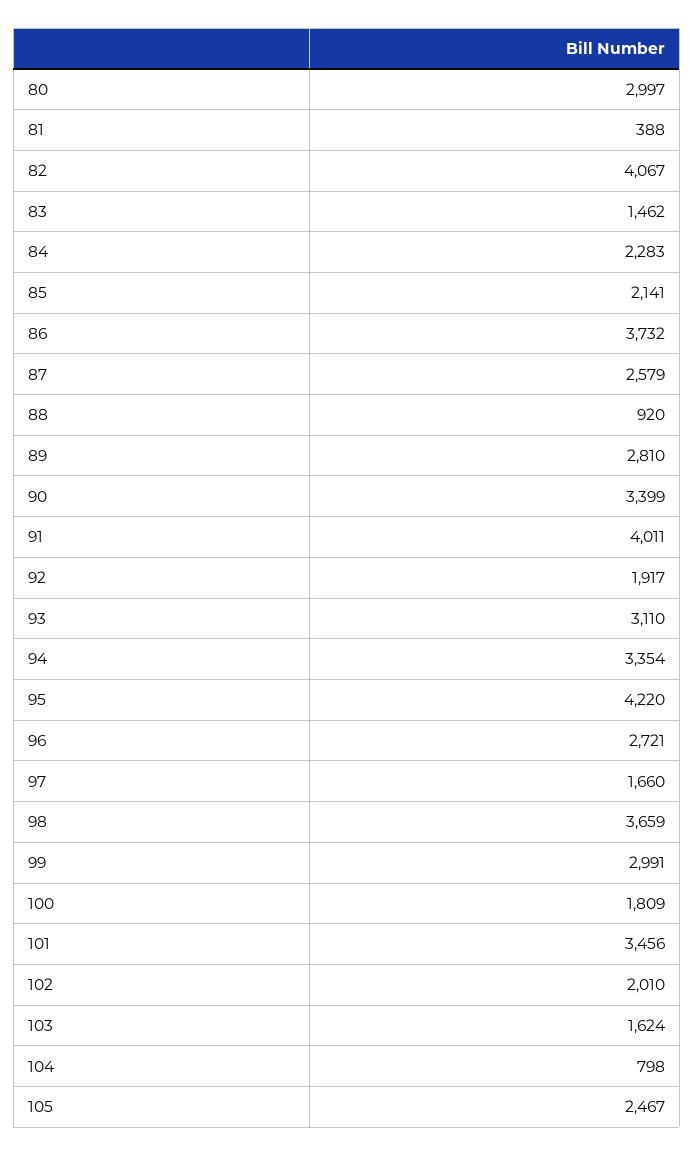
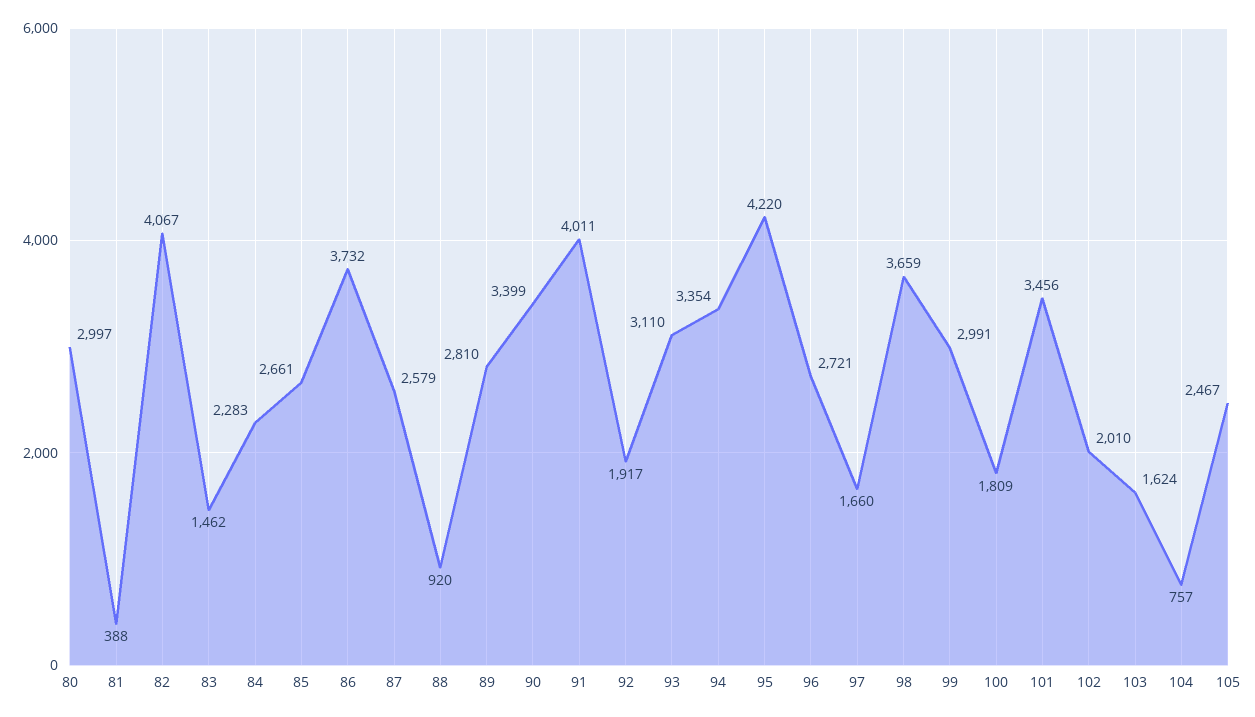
  {
    "80": 2997,
    "81": 388,
    "82": 4067,
    "83": 1462,
    "84": 2283,
-   "85": 2141,
+   "85": 2661,
    "86": 3732,
    "87": 2579,
    "88": 920,
    "89": 2810,
    "90": 3399,
    "91": 4011,
    "92": 1917,
    "93": 3110,
    "94": 3354,
    "95": 4220,
    "96": 2721,
    "97": 1660,
    "98": 3659,
    "99": 2991,
    "100": 1809,
    "101": 3456,
    "102": 2010,
    "103": 1624,
-   "104": 798,
+   "104": 757,
    "105": 2467
  }

